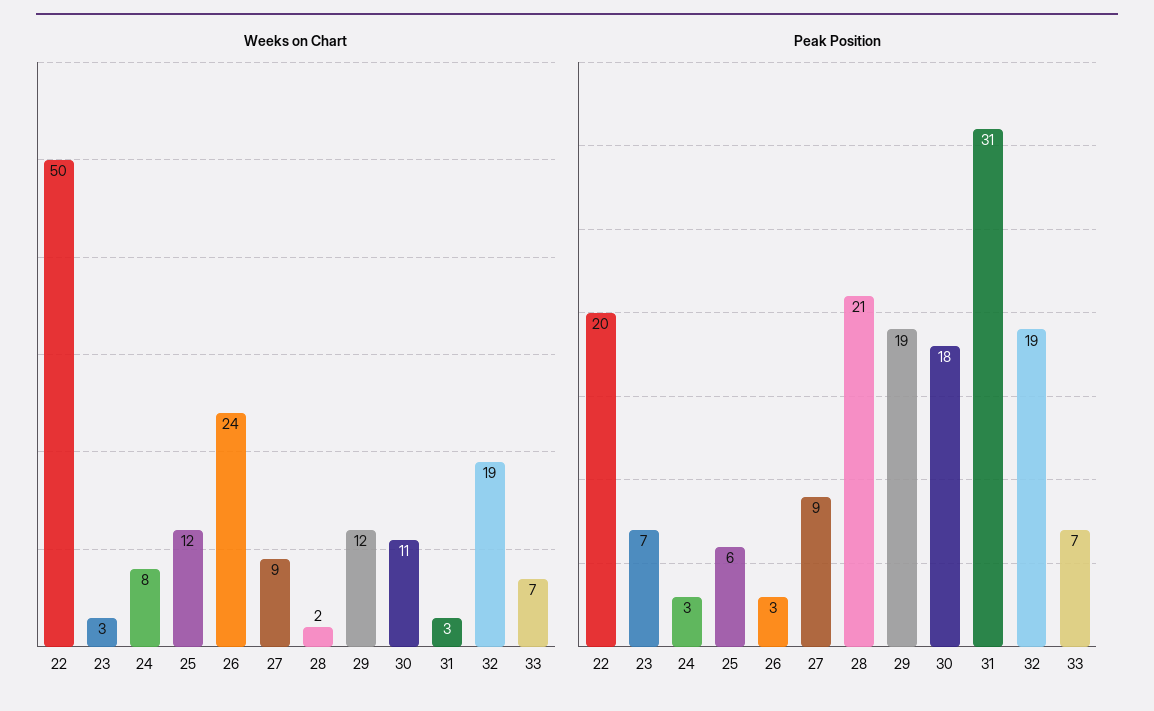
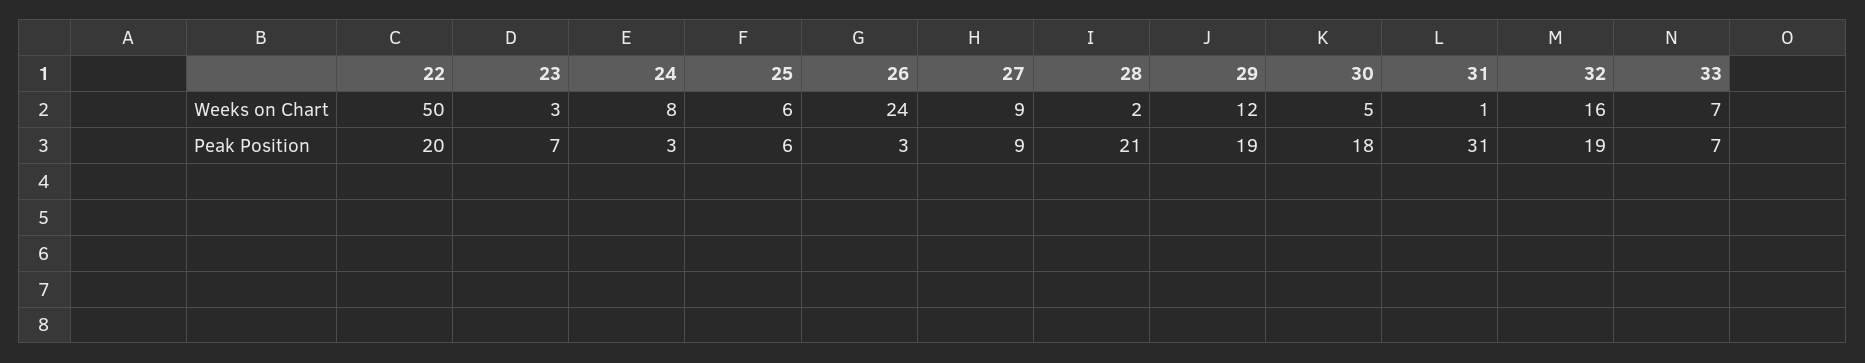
  {
    "Weeks on Chart": {
      "22": 50,
      "23": 3,
      "24": 8,
-     "25": 12,
+     "25": 6,
      "26": 24,
      "27": 9,
      "28": 2,
      "29": 12,
-     "30": 11,
+     "30": 5,
-     "31": 3,
+     "31": 1,
-     "32": 19,
+     "32": 16,
      "33": 7
    },
    "Peak Position": {
      "22": 20,
      "23": 7,
      "24": 3,
      "25": 6,
      "26": 3,
      "27": 9,
      "28": 21,
      "29": 19,
      "30": 18,
      "31": 31,
      "32": 19,
      "33": 7
    }
  }

